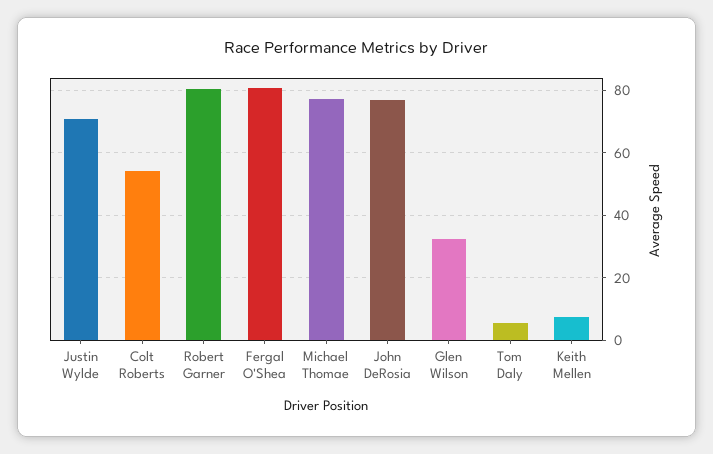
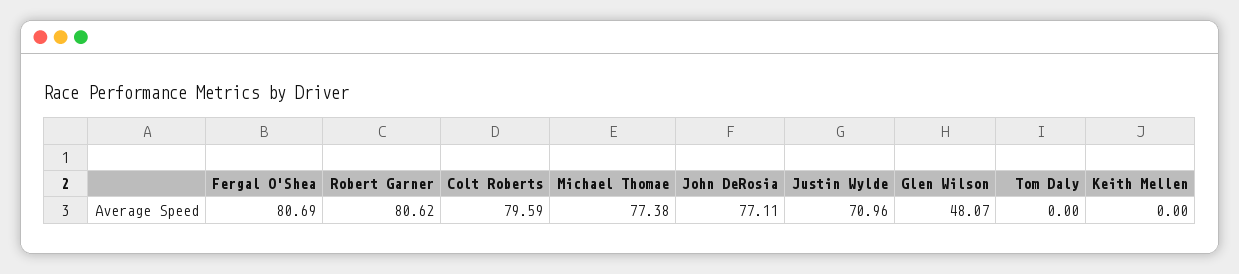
  {
    "Justin Wylde": 70.96,
-   "Colt Roberts": 54,
+   "Colt Roberts": 79.59,
    "Robert Garner": 80.62,
    "Fergal O'Shea": 80.69,
    "Michael Thomae": 77.38,
    "John DeRosia": 77.11,
-   "Glen Wilson": 32,
+   "Glen Wilson": 48.07,
-   "Tom Daly": 6,
+   "Tom Daly": 0,
-   "Keith Mellen": 8
+   "Keith Mellen": 0
  }

